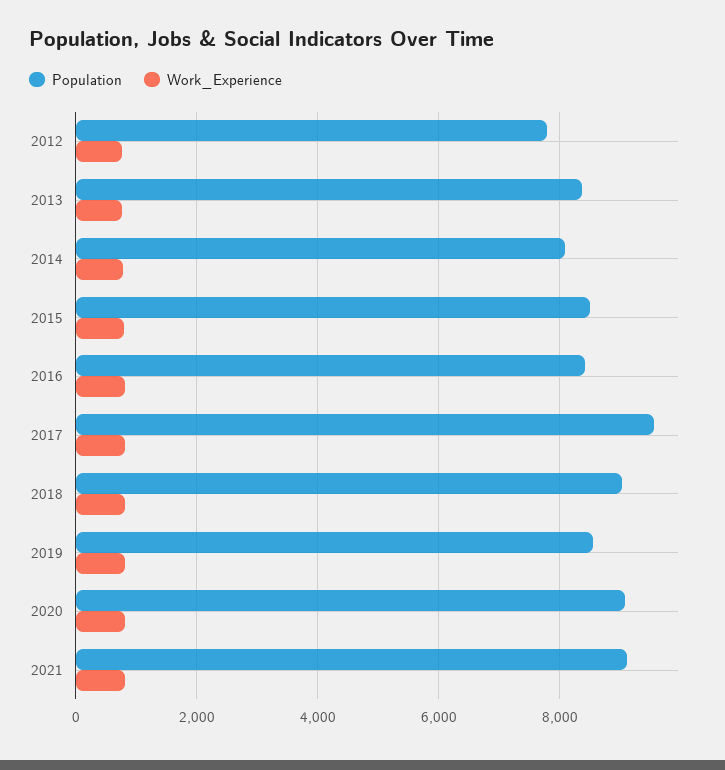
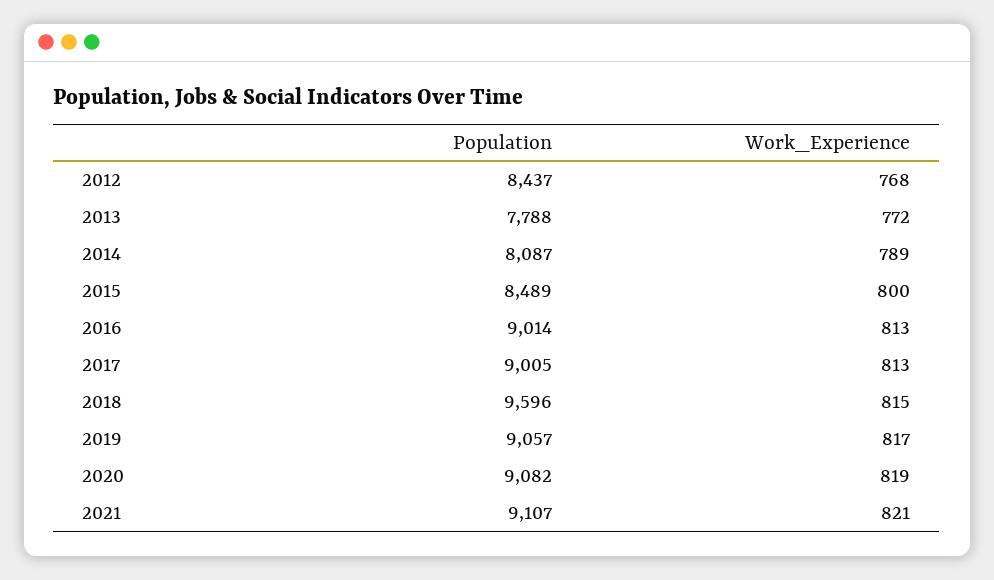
  {
    "Population": {
-     "2012": 7800,
+     "2012": 8437,
-     "2013": 8400,
+     "2013": 7788,
      "2014": 8087,
      "2015": 8489,
-     "2016": 8400,
+     "2016": 9014,
-     "2017": 9600,
+     "2017": 9005,
-     "2018": 9000,
+     "2018": 9596,
-     "2019": 8600,
+     "2019": 9057,
      "2020": 9082,
      "2021": 9107
    },
    "Work_Experience": {
      "2012": 768,
      "2013": 772,
      "2014": 789,
      "2015": 800,
      "2016": 813,
      "2017": 813,
      "2018": 815,
      "2019": 817,
      "2020": 819,
      "2021": 821
    }
  }

